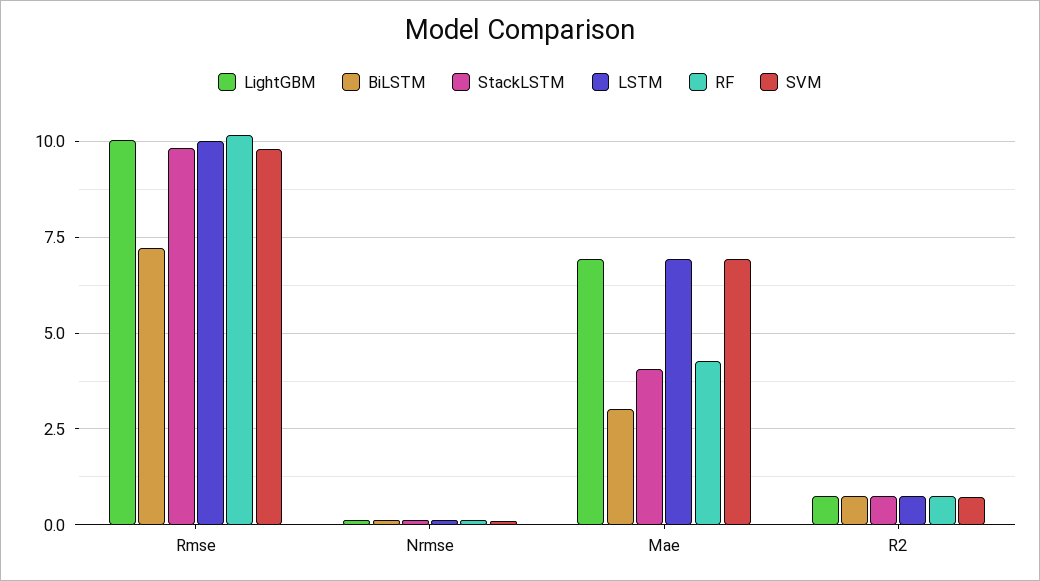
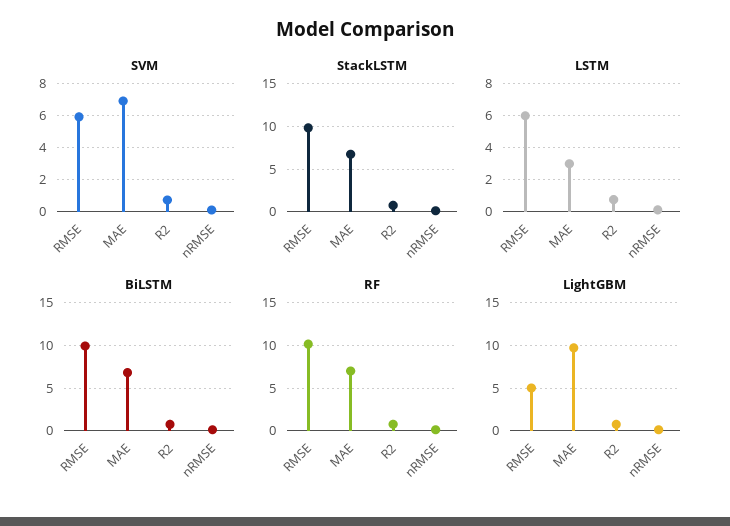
  {
    "LightGBM": {
-     "Rmse": 10,
+     "Rmse": 5,
      "Nrmse": 0,
-     "Mae": 7,
+     "Mae": 10,
      "R2": 0.75
    },
    "BiLSTM": {
-     "Rmse": 7.25,
+     "Rmse": 10,
      "Nrmse": 0,
-     "Mae": 3,
+     "Mae": 7,
      "R2": 0.75
    },
    "StackLSTM": {
      "Rmse": 9.75,
      "Nrmse": 0,
-     "Mae": 4,
+     "Mae": 7,
      "R2": 0.75
    },
    "LSTM": {
-     "Rmse": 10,
+     "Rmse": 6,
      "Nrmse": 0,
-     "Mae": 7,
+     "Mae": 3,
      "R2": 0.75
    },
    "RF": {
      "Rmse": 10.25,
      "Nrmse": 0,
-     "Mae": 4.25,
+     "Mae": 7,
      "R2": 0.75
    },
    "SVM": {
-     "Rmse": 9.75,
+     "Rmse": 6,
      "Nrmse": 0,
      "Mae": 7,
      "R2": 0.75
    }
  }

